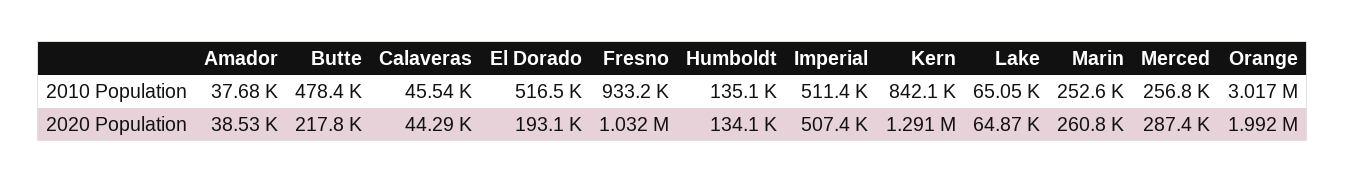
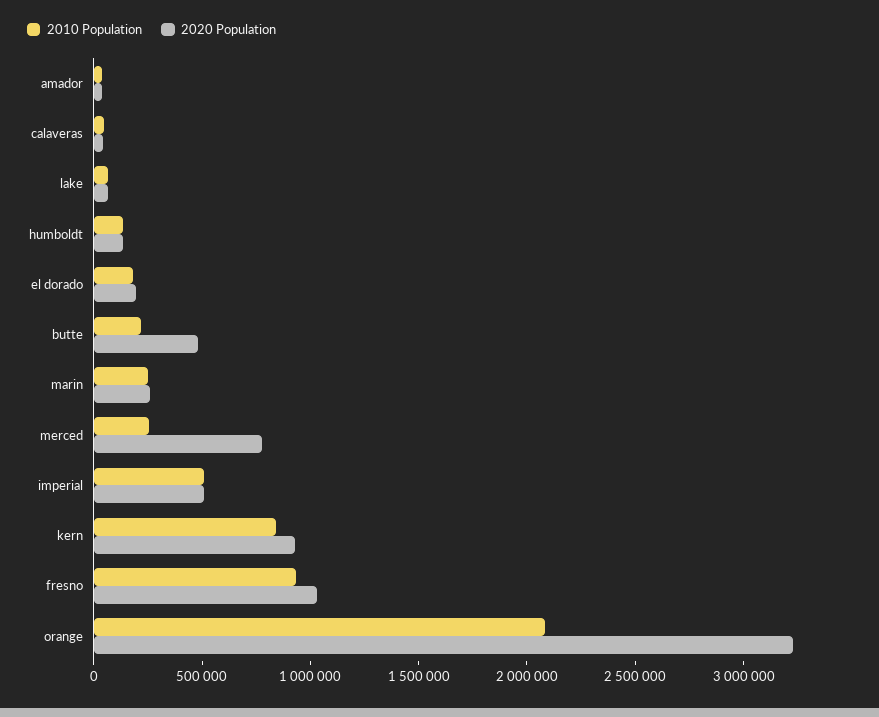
  {
    "2010 Population": {
      "Amador": 37680,
-     "Butte": 478400,
+     "Butte": 200000,
      "Calaveras": 45540,
-     "El Dorado": 516500,
+     "El Dorado": 200000,
      "Fresno": 933200,
      "Humboldt": 135100,
      "Imperial": 511400,
      "Kern": 842100,
      "Lake": 65050,
      "Marin": 252600,
      "Merced": 256800,
-     "Orange": 3017000
+     "Orange": 2100000
    },
    "2020 Population": {
      "Amador": 38530,
-     "Butte": 217800,
+     "Butte": 500000,
      "Calaveras": 44290,
      "El Dorado": 193100,
      "Fresno": 1032000,
      "Humboldt": 134100,
      "Imperial": 507400,
-     "Kern": 1291000,
+     "Kern": 900000,
      "Lake": 64870,
      "Marin": 260800,
-     "Merced": 287400,
+     "Merced": 800000,
-     "Orange": 1992000
+     "Orange": 3200000
    }
  }

